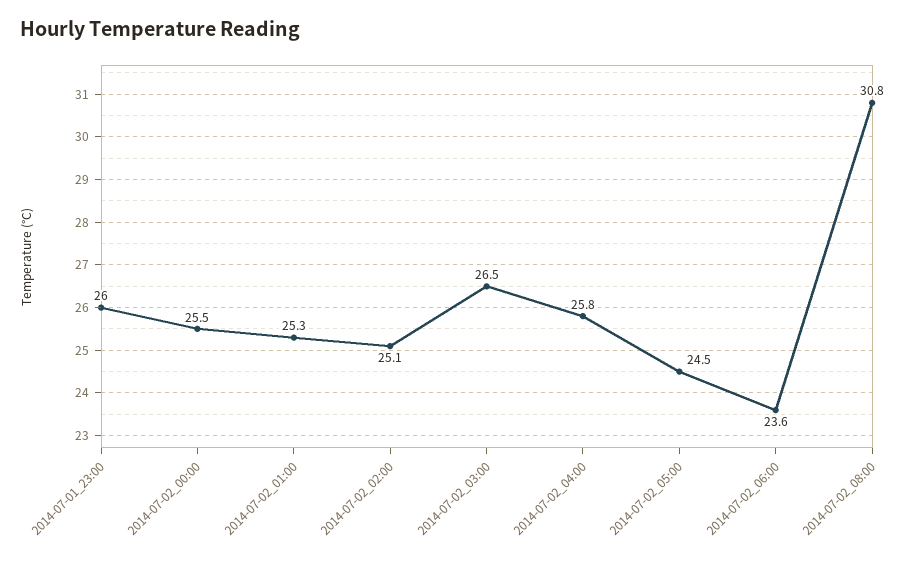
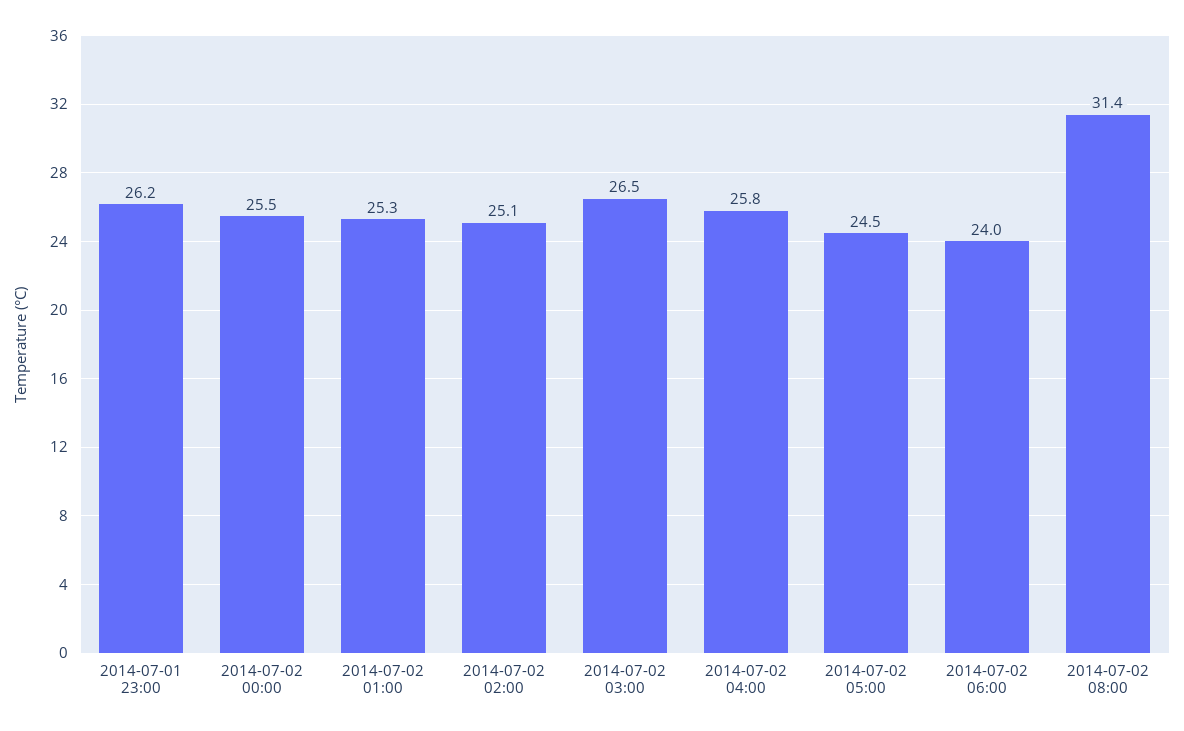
  {
-   "2014-07-01_23:00": 26,
+   "2014-07-01_23:00": 26.2,
    "2014-07-02_00:00": 25.5,
    "2014-07-02_01:00": 25.3,
    "2014-07-02_02:00": 25.1,
    "2014-07-02_03:00": 26.5,
    "2014-07-02_04:00": 25.8,
    "2014-07-02_05:00": 24.5,
-   "2014-07-02_06:00": 23.6,
+   "2014-07-02_06:00": 24,
-   "2014-07-02_08:00": 30.8
+   "2014-07-02_08:00": 31.4
  }

